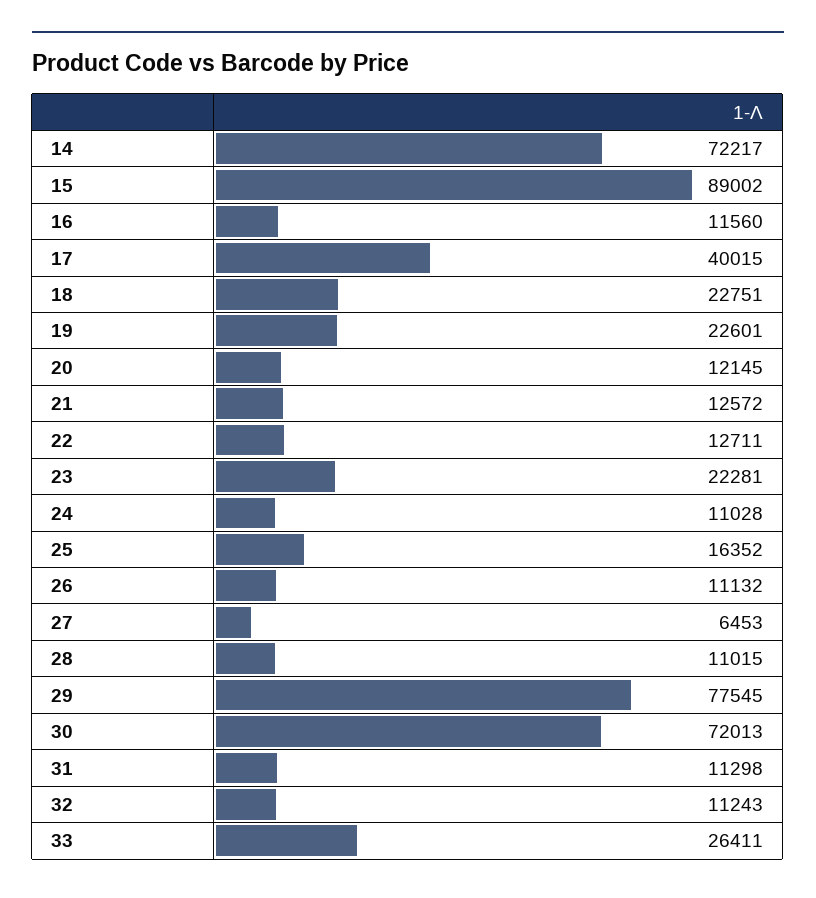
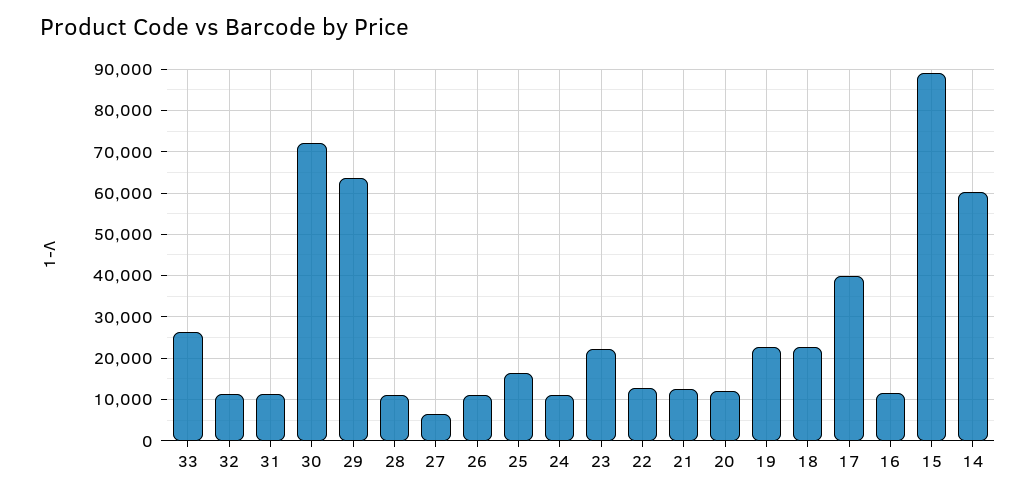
  {
-   "14": 72217,
+   "14": 60000,
    "15": 89002,
    "16": 11560,
    "17": 40015,
    "18": 22751,
    "19": 22601,
    "20": 12145,
    "21": 12572,
    "22": 12711,
    "23": 22281,
    "24": 11028,
    "25": 16352,
    "26": 11132,
    "27": 6453,
    "28": 11015,
-   "29": 77545,
+   "29": 64000,
    "30": 72013,
    "31": 11298,
    "32": 11243,
    "33": 26411
  }

